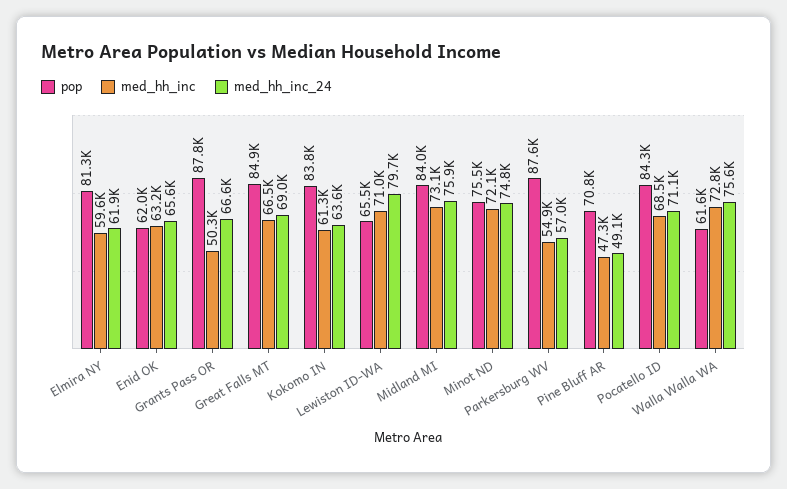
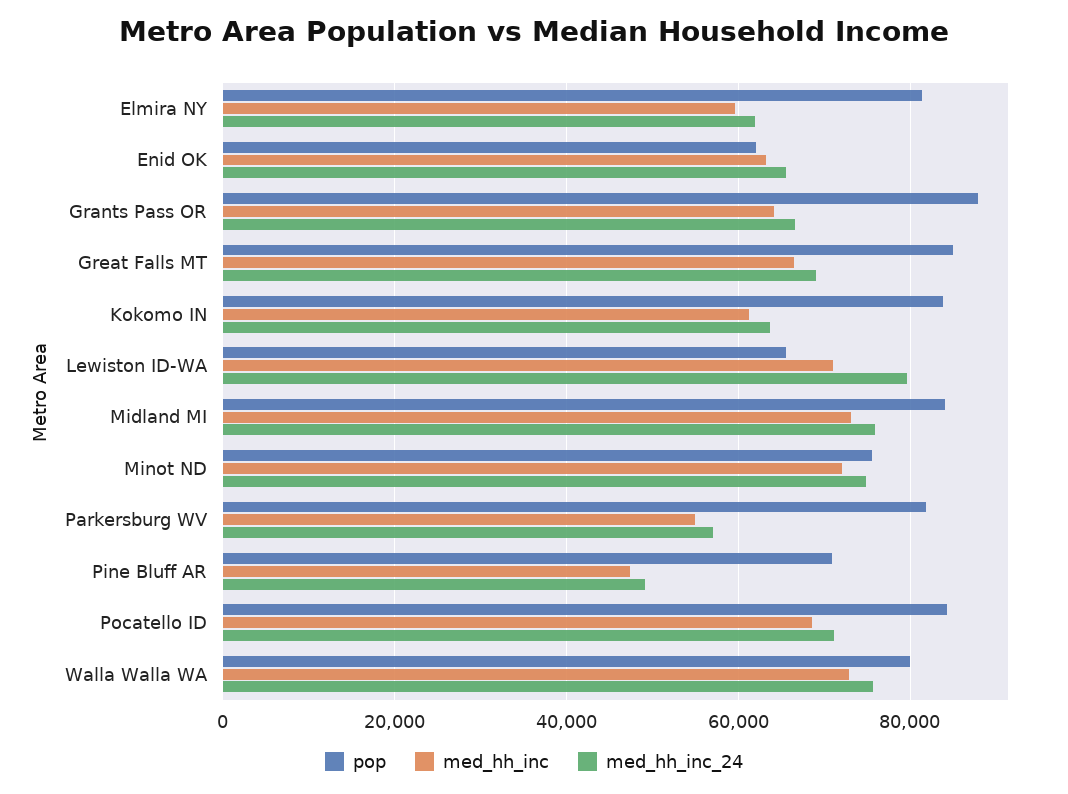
  {
    "pop": {
      "Elmira NY": 81300,
      "Enid OK": 62000,
      "Grants Pass OR": 87800,
      "Great Falls MT": 84900,
      "Kokomo IN": 83800,
      "Lewiston ID-WA": 65500,
      "Midland MI": 84000,
      "Minot ND": 75500,
-     "Parkersburg WV": 87600,
+     "Parkersburg WV": 82000,
      "Pine Bluff AR": 70800,
      "Pocatello ID": 84300,
-     "Walla Walla WA": 61600
+     "Walla Walla WA": 80000
    },
    "med_hh_inc": {
      "Elmira NY": 59600,
      "Enid OK": 63200,
-     "Grants Pass OR": 50300,
+     "Grants Pass OR": 64000,
      "Great Falls MT": 66500,
      "Kokomo IN": 61300,
      "Lewiston ID-WA": 71000,
      "Midland MI": 73100,
      "Minot ND": 72100,
      "Parkersburg WV": 54900,
      "Pine Bluff AR": 47300,
      "Pocatello ID": 68500,
      "Walla Walla WA": 72800
    },
    "med_hh_inc_24": {
      "Elmira NY": 61900,
      "Enid OK": 65600,
      "Grants Pass OR": 66600,
      "Great Falls MT": 69000,
      "Kokomo IN": 63600,
      "Lewiston ID-WA": 79700,
      "Midland MI": 75900,
      "Minot ND": 74800,
      "Parkersburg WV": 57000,
      "Pine Bluff AR": 49100,
      "Pocatello ID": 71100,
      "Walla Walla WA": 75600
    }
  }

